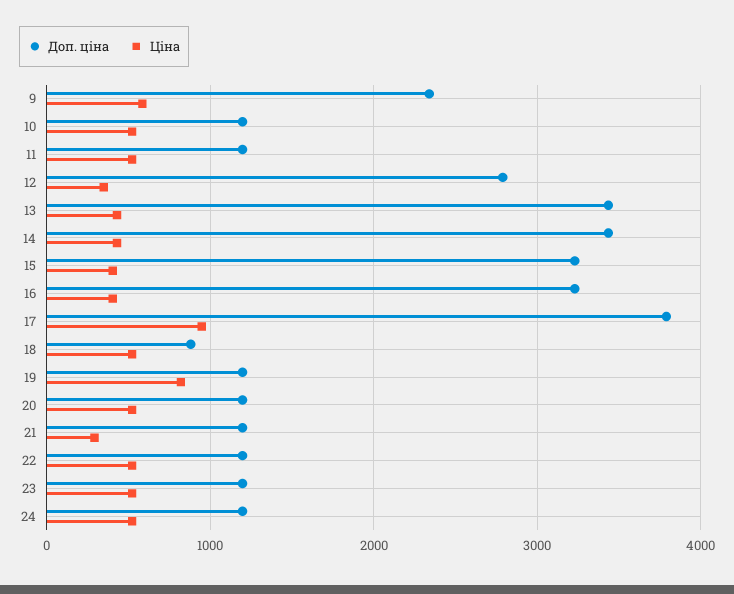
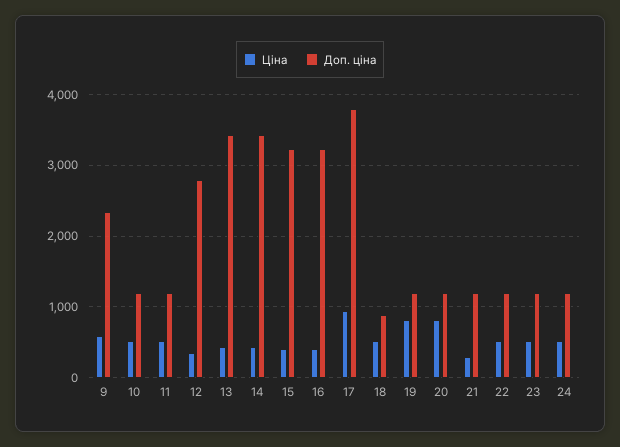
  {
    "Доп. ціна": {
      "9": 2300,
      "10": 1200,
      "11": 1200,
      "12": 2800,
      "13": 3400,
      "14": 3400,
      "15": 3200,
      "16": 3200,
      "17": 3800,
      "18": 900,
      "19": 1200,
      "20": 1200,
      "21": 1200,
      "22": 1200,
      "23": 1200,
      "24": 1200
    },
    "Ціна": {
      "9": 600,
      "10": 500,
      "11": 500,
      "12": 300,
      "13": 400,
      "14": 400,
      "15": 400,
      "16": 400,
      "17": 900,
      "18": 500,
      "19": 800,
-     "20": 500,
+     "20": 800,
      "21": 300,
      "22": 500,
      "23": 500,
      "24": 500
    }
  }

